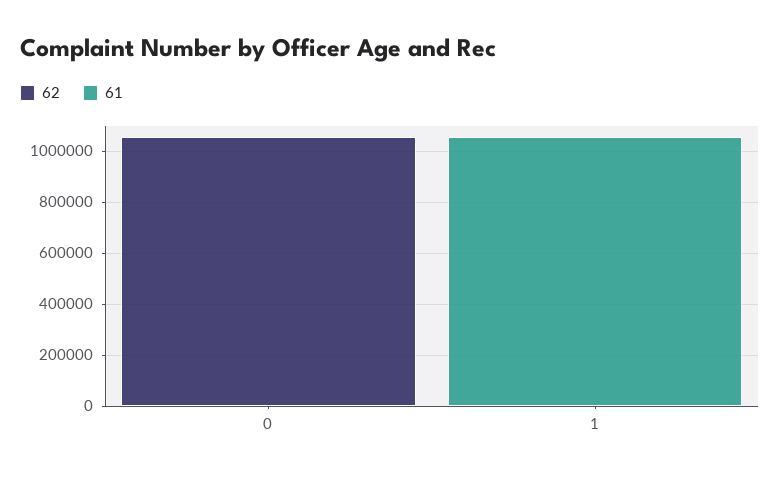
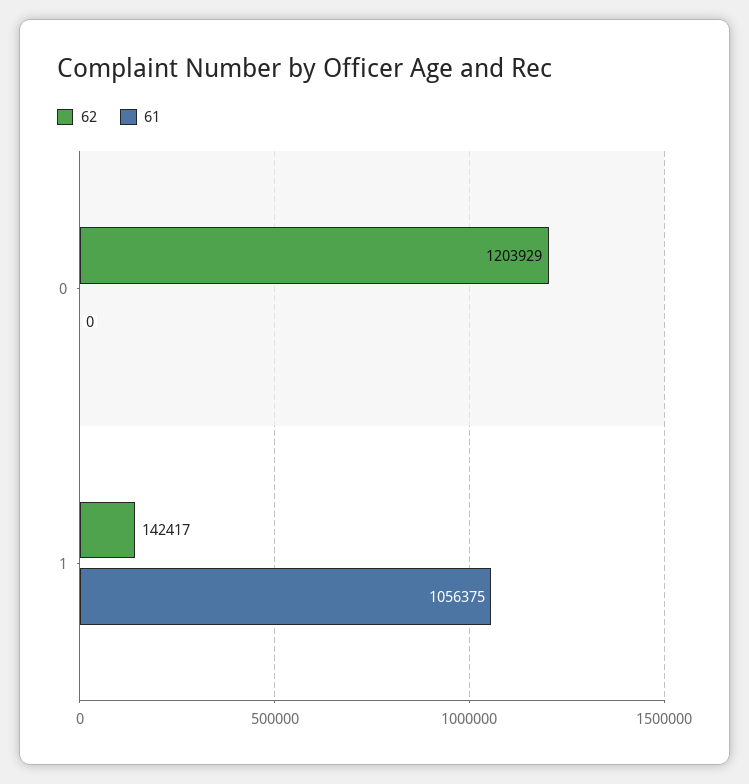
  {
    "62": {
-     "0": 1050000,
+     "0": 1203929,
-     "1": 0
+     "1": 142417
    },
    "61": {
      "0": 0,
      "1": 1056375
    }
  }

